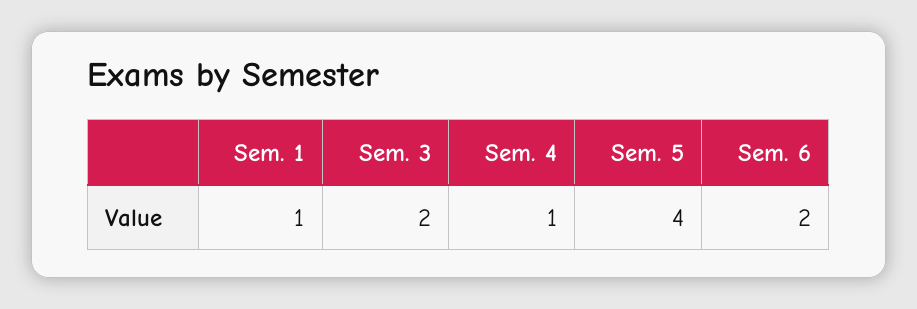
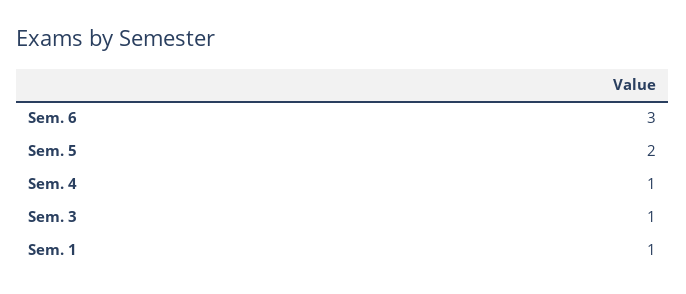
  {
    "Sem. 1": 1,
-   "Sem. 3": 2,
+   "Sem. 3": 1,
    "Sem. 4": 1,
-   "Sem. 5": 4,
+   "Sem. 5": 2,
-   "Sem. 6": 2
+   "Sem. 6": 3
  }

